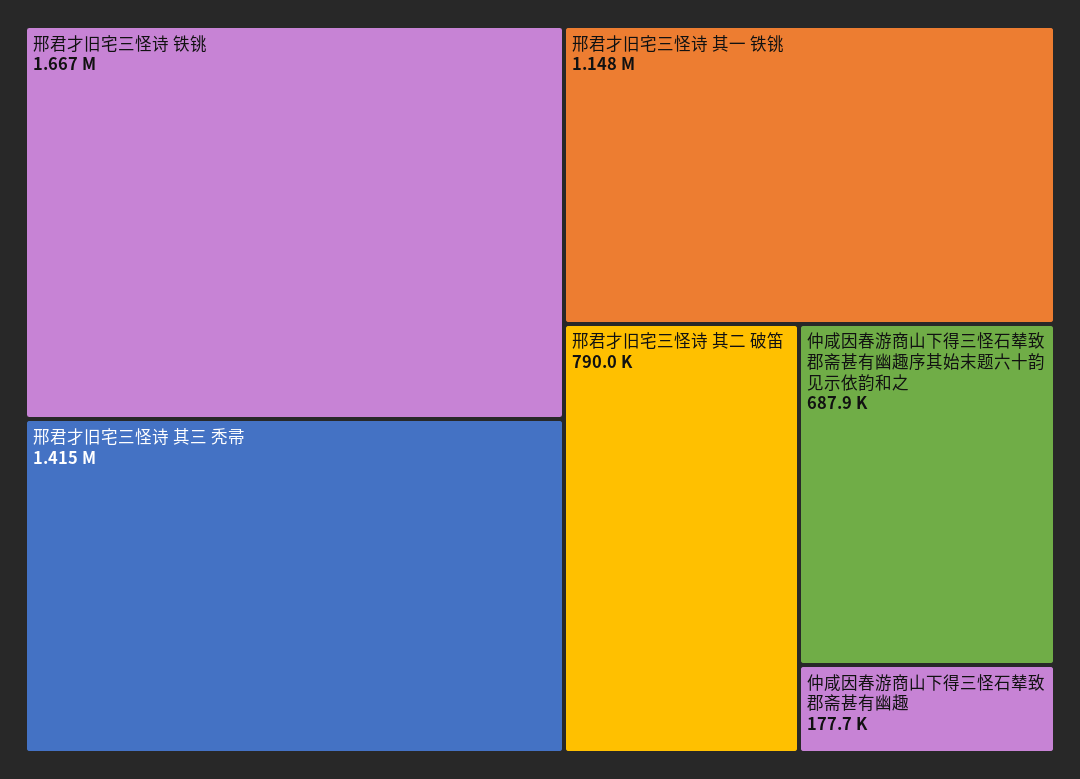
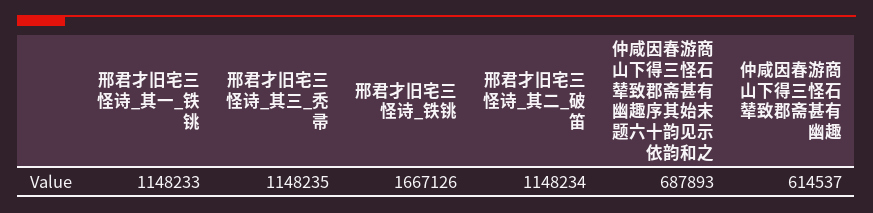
  {
    "邢君才旧宅三怪诗 铁铫": 1667126,
-   "邢君才旧宅三怪诗 其三 秃帚": 1415000,
+   "邢君才旧宅三怪诗 其三 秃帚": 1148235,
    "邢君才旧宅三怪诗 其一 铁铫": 1148233,
-   "邢君才旧宅三怪诗 其二 破笛": 790000,
+   "邢君才旧宅三怪诗 其二 破笛": 1148234,
    "仲咸因春游商山下得三怪石辇致郡斋甚有幽趣序其始末题六十韵见示依韵和之": 687893,
-   "仲咸因春游商山下得三怪石辇致郡斋甚有幽趣": 177700
+   "仲咸因春游商山下得三怪石辇致郡斋甚有幽趣": 614537
  }

